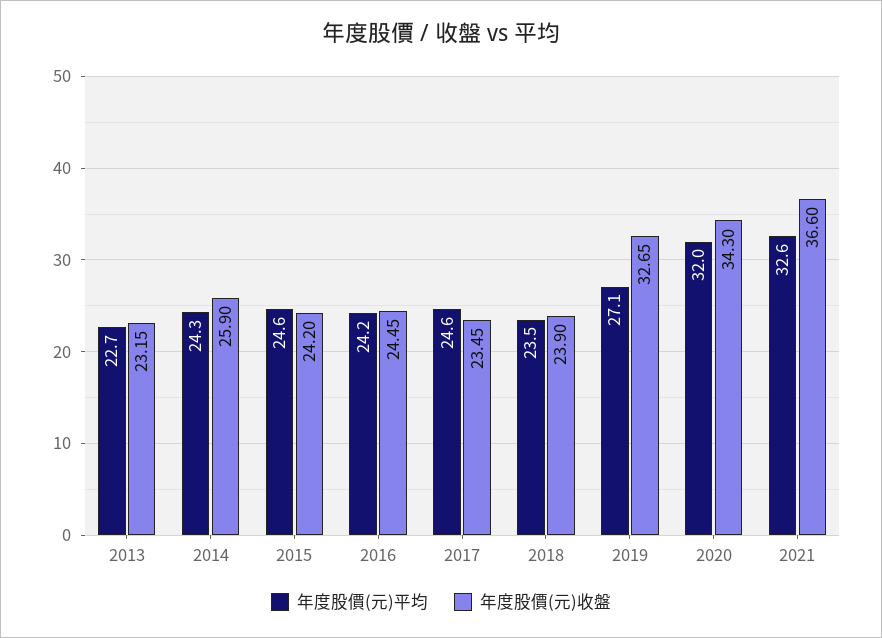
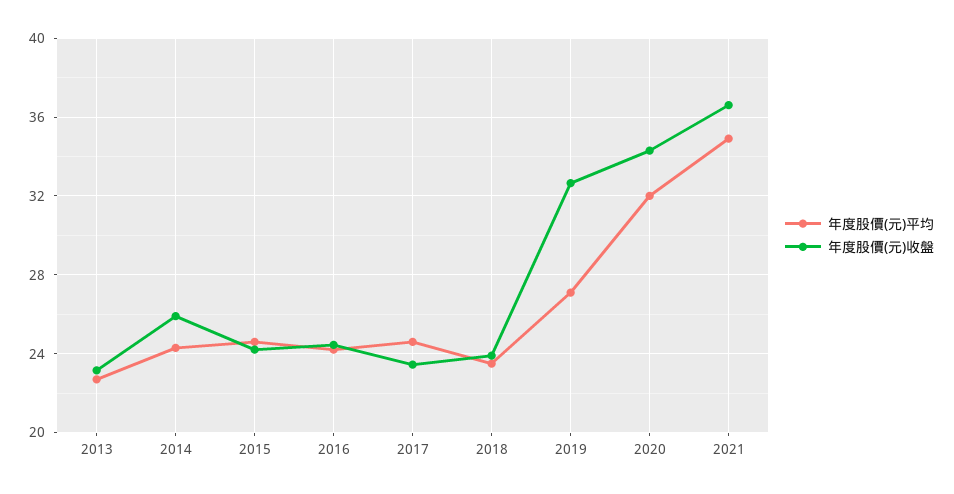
  {
    "年度股價(元)平均": {
      "2013": 22.7,
      "2014": 24.3,
      "2015": 24.6,
      "2016": 24.2,
      "2017": 24.6,
      "2018": 23.5,
      "2019": 27.1,
      "2020": 32,
-     "2021": 32.6
+     "2021": 35
    },
    "年度股價(元)收盤": {
      "2013": 23.15,
      "2014": 25.9,
      "2015": 24.2,
      "2016": 24.45,
      "2017": 23.45,
      "2018": 23.9,
      "2019": 32.65,
      "2020": 34.3,
      "2021": 36.6
    }
  }

